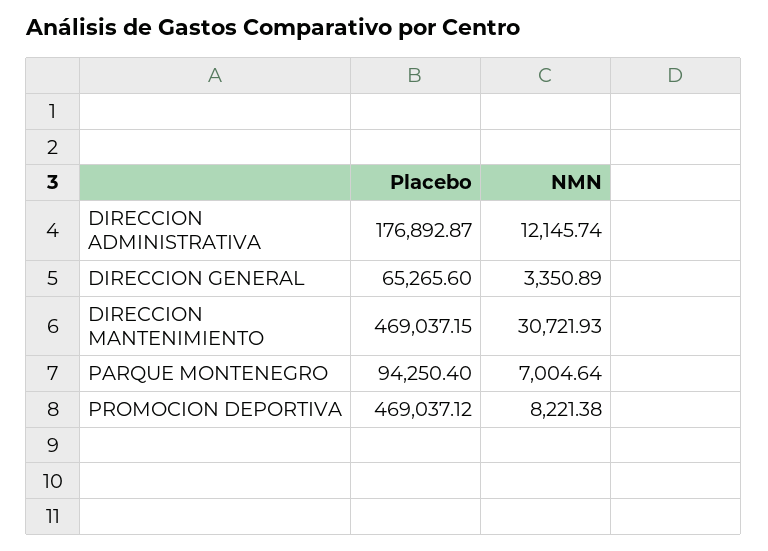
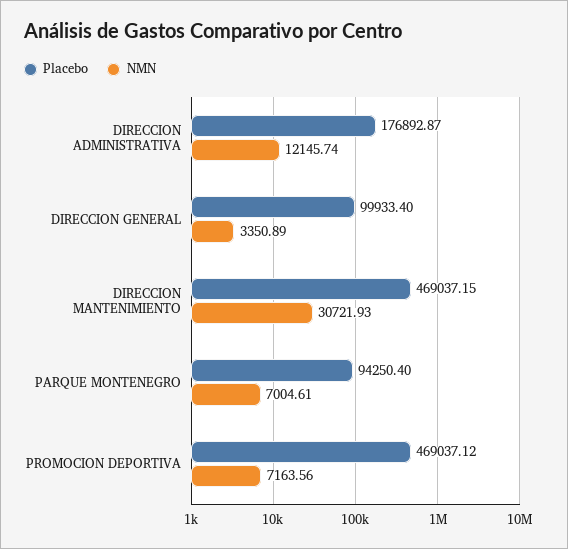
  {
    "Placebo": {
      "DIRECCION ADMINISTRATIVA": 176892.87,
-     "DIRECCION GENERAL": 65265.6,
+     "DIRECCION GENERAL": 99933.4,
      "DIRECCION MANTENIMIENTO": 469037.15,
      "PARQUE MONTENEGRO": 94250.4,
      "PROMOCION DEPORTIVA": 469037.12
    },
    "NMN": {
      "DIRECCION ADMINISTRATIVA": 12145.74,
      "DIRECCION GENERAL": 3350.89,
      "DIRECCION MANTENIMIENTO": 30721.93,
-     "PARQUE MONTENEGRO": 7004.64,
+     "PARQUE MONTENEGRO": 7004.61,
-     "PROMOCION DEPORTIVA": 8221.38
+     "PROMOCION DEPORTIVA": 7163.56
    }
  }

